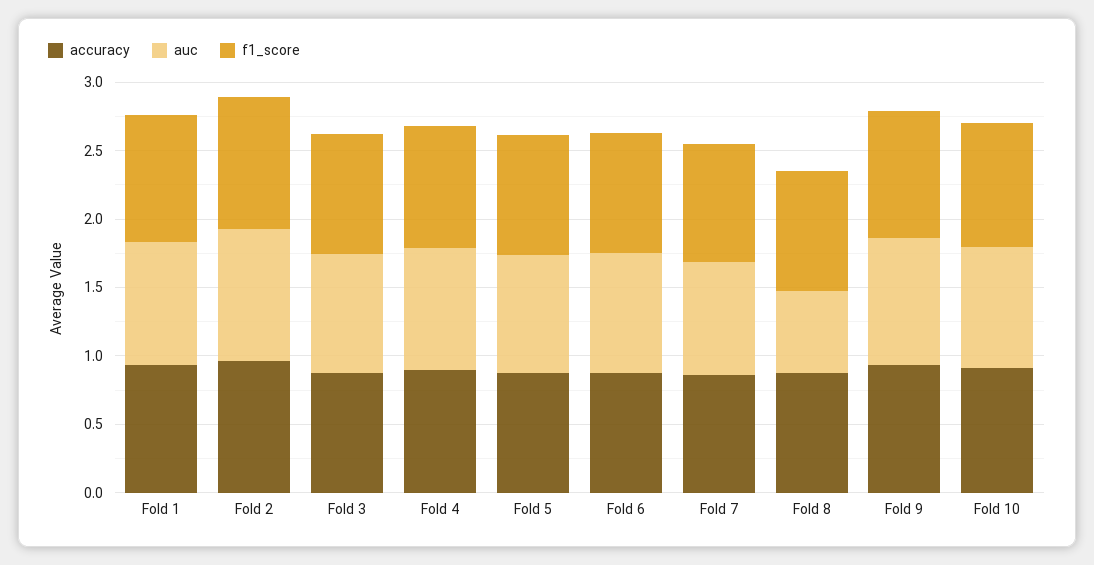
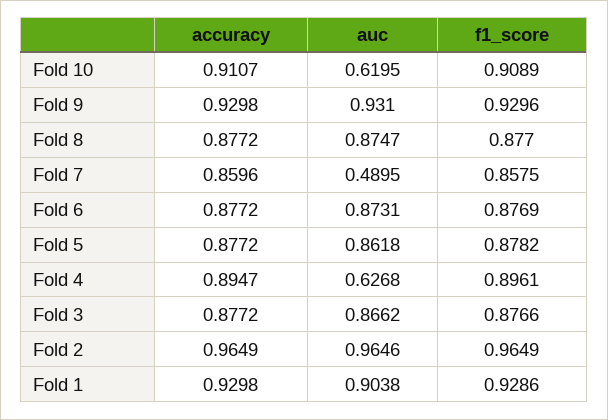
  {
    "accuracy": {
      "Fold 1": 0.9298,
      "Fold 2": 0.9649,
      "Fold 3": 0.8772,
      "Fold 4": 0.8947,
      "Fold 5": 0.8772,
      "Fold 6": 0.8772,
      "Fold 7": 0.8596,
      "Fold 8": 0.8772,
      "Fold 9": 0.9298,
      "Fold 10": 0.9107
    },
    "auc": {
      "Fold 1": 0.9038,
      "Fold 2": 0.9646,
      "Fold 3": 0.8662,
-     "Fold 4": 0.9,
+     "Fold 4": 0.6268,
      "Fold 5": 0.8618,
      "Fold 6": 0.8731,
-     "Fold 7": 0.8,
+     "Fold 7": 0.4895,
-     "Fold 8": 0.6,
+     "Fold 8": 0.8747,
      "Fold 9": 0.931,
-     "Fold 10": 0.9
+     "Fold 10": 0.6195
    },
    "f1_score": {
      "Fold 1": 0.9286,
      "Fold 2": 0.9649,
      "Fold 3": 0.8766,
      "Fold 4": 0.8961,
      "Fold 5": 0.8782,
      "Fold 6": 0.8769,
      "Fold 7": 0.8575,
      "Fold 8": 0.877,
      "Fold 9": 0.9296,
      "Fold 10": 0.9089
    }
  }

